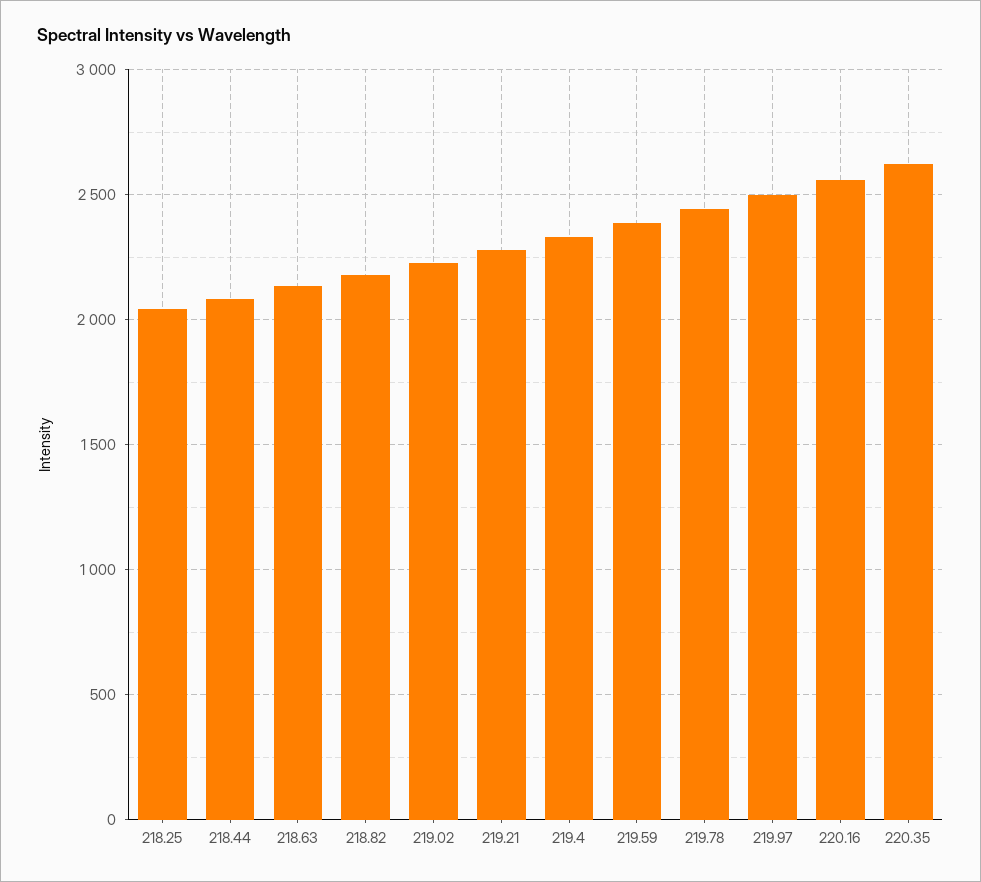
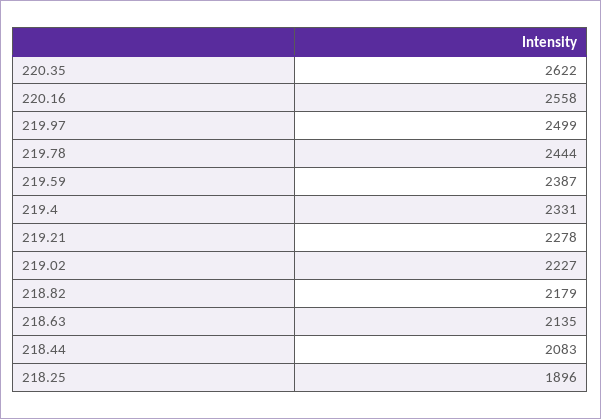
  {
-   "218.25": 2050,
+   "218.25": 1896,
    "218.44": 2083,
    "218.63": 2135,
    "218.82": 2179,
    "219.02": 2227,
    "219.21": 2278,
    "219.4": 2331,
    "219.59": 2387,
    "219.78": 2444,
    "219.97": 2499,
    "220.16": 2558,
    "220.35": 2622
  }

